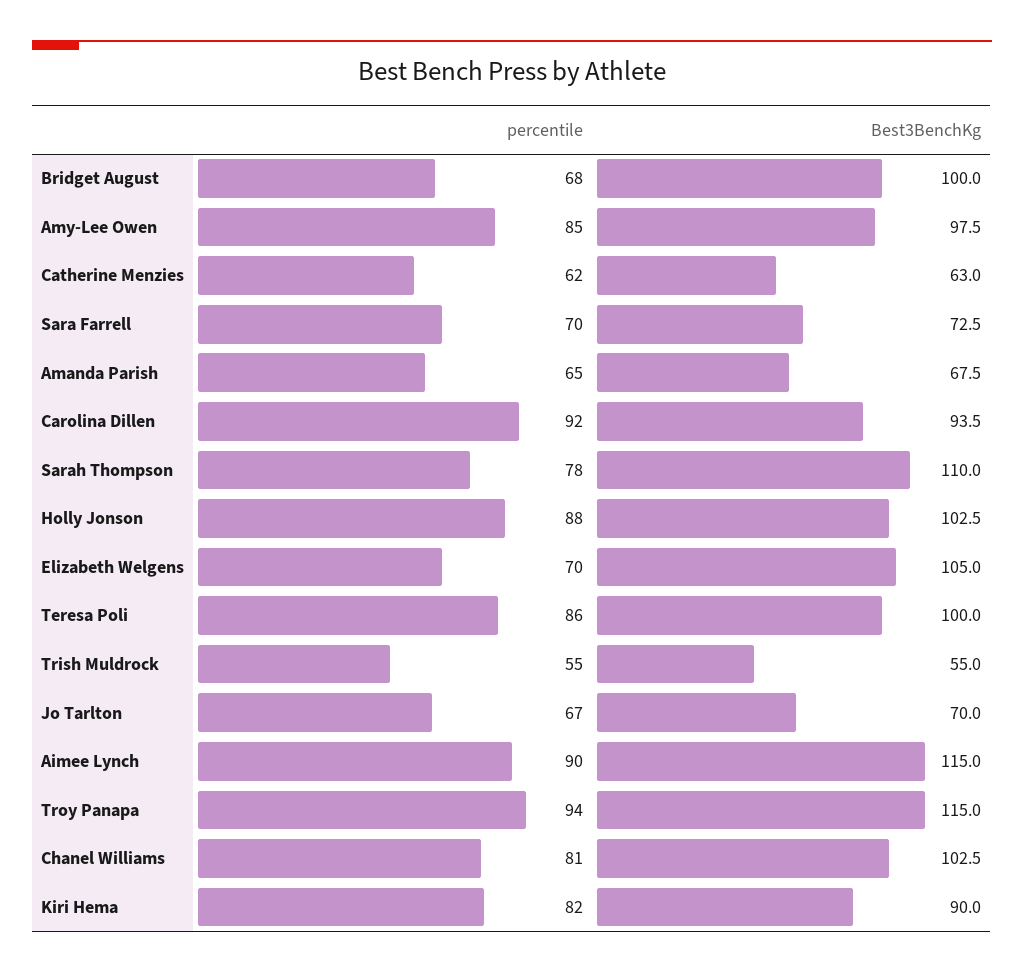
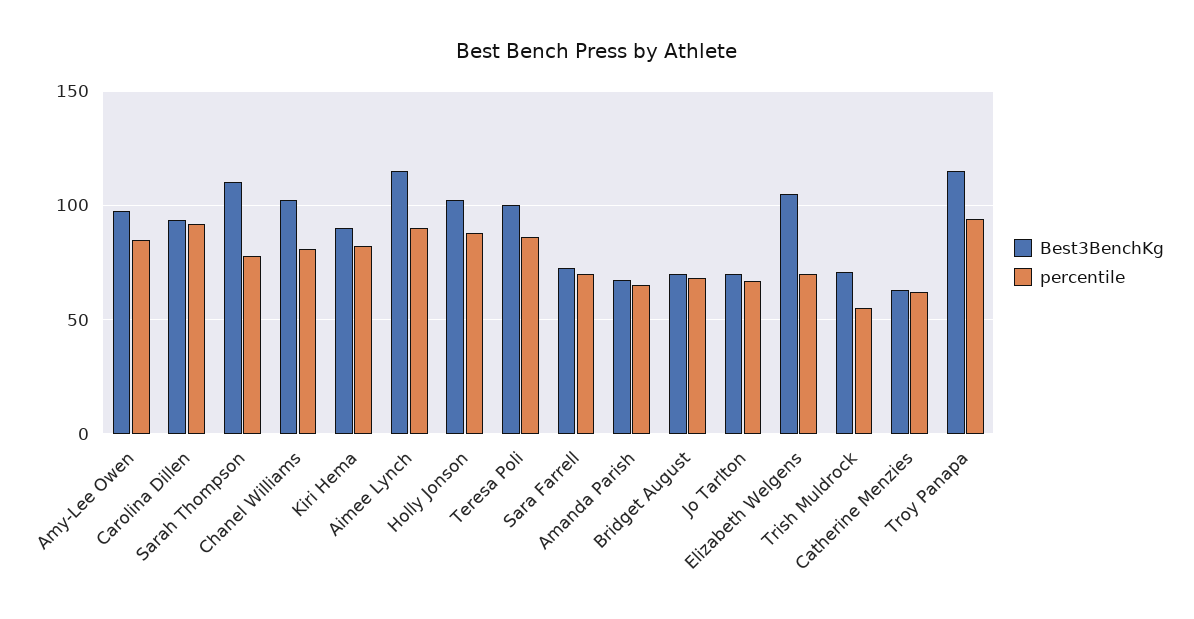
  {
    "percentile": {
      "Bridget August": 68,
      "Amy-Lee Owen": 85,
      "Catherine Menzies": 62,
      "Sara Farrell": 70,
      "Amanda Parish": 65,
      "Carolina Dillen": 92,
      "Sarah Thompson": 78,
      "Holly Jonson": 88,
      "Elizabeth Welgens": 70,
      "Teresa Poli": 86,
      "Trish Muldrock": 55,
      "Jo Tarlton": 67,
      "Aimee Lynch": 90,
      "Troy Panapa": 94,
      "Chanel Williams": 81,
      "Kiri Hema": 82
    },
    "Best3BenchKg": {
-     "Bridget August": 100,
+     "Bridget August": 70,
      "Amy-Lee Owen": 97.5,
      "Catherine Menzies": 63,
      "Sara Farrell": 72.5,
      "Amanda Parish": 67.5,
      "Carolina Dillen": 93.5,
      "Sarah Thompson": 110,
      "Holly Jonson": 102.5,
      "Elizabeth Welgens": 105,
      "Teresa Poli": 100,
-     "Trish Muldrock": 55,
+     "Trish Muldrock": 70,
      "Jo Tarlton": 70,
      "Aimee Lynch": 115,
      "Troy Panapa": 115,
      "Chanel Williams": 102.5,
      "Kiri Hema": 90
    }
  }

